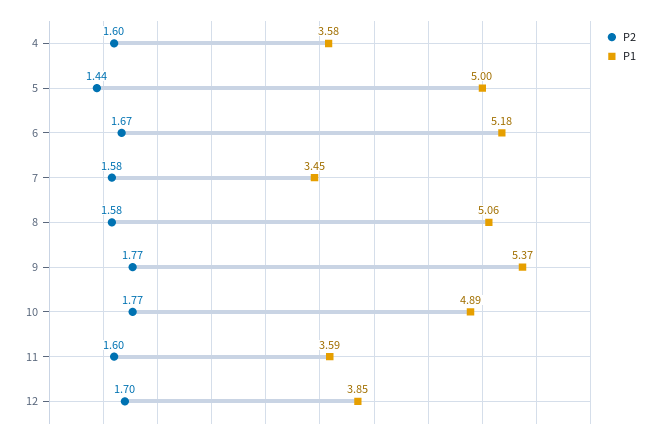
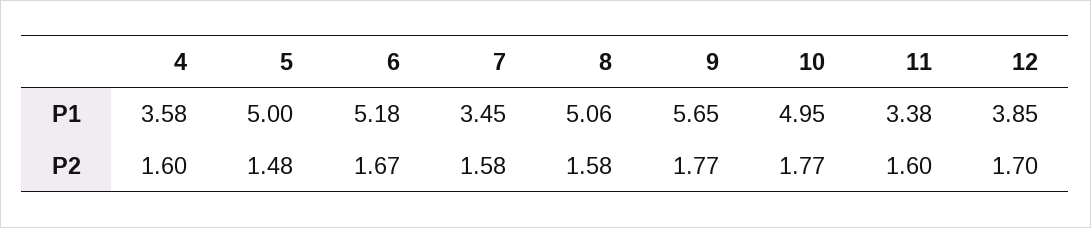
  {
    "P2": {
      "4": 1.6,
-     "5": 1.44,
+     "5": 1.48,
      "6": 1.67,
      "7": 1.58,
      "8": 1.58,
      "9": 1.77,
      "10": 1.77,
      "11": 1.6,
      "12": 1.7
    },
    "P1": {
      "4": 3.58,
      "5": 5,
      "6": 5.18,
      "7": 3.45,
      "8": 5.06,
-     "9": 5.37,
+     "9": 5.65,
-     "10": 4.89,
+     "10": 4.95,
-     "11": 3.59,
+     "11": 3.38,
      "12": 3.85
    }
  }

